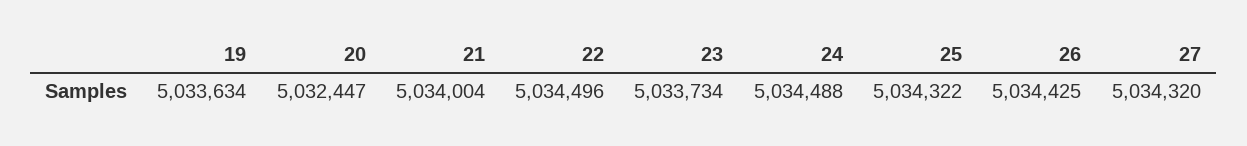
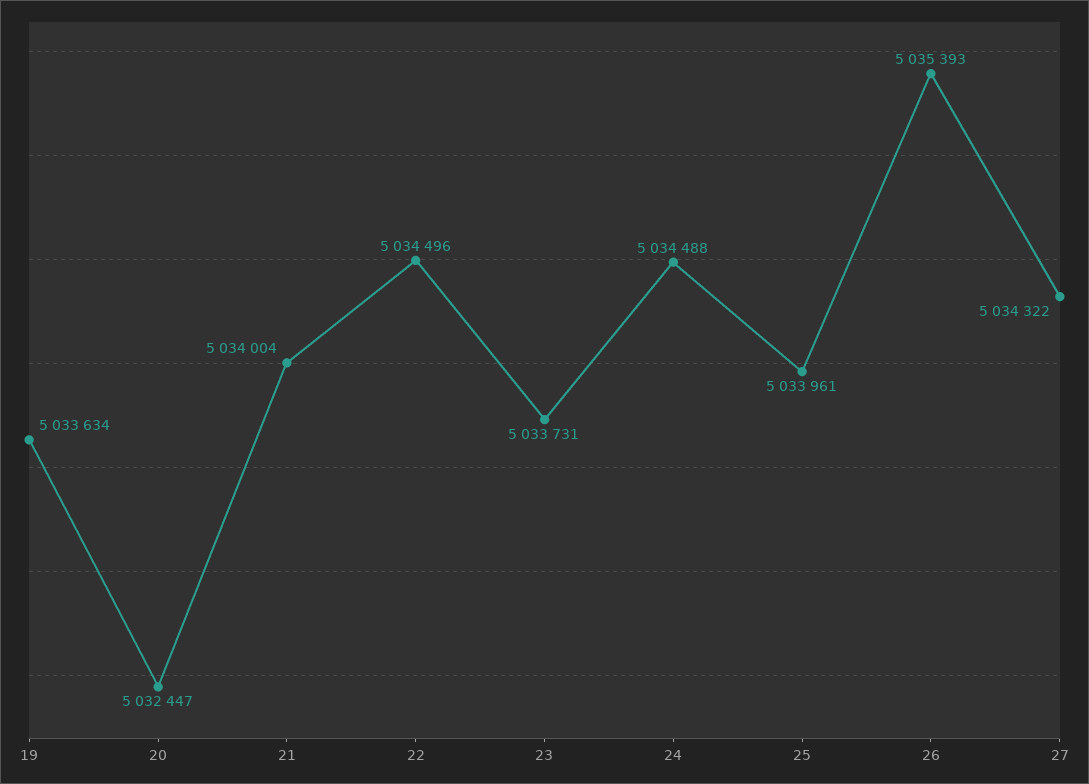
  {
    "19": 5033634,
    "20": 5032447,
    "21": 5034004,
    "22": 5034496,
-   "23": 5033734,
+   "23": 5033731,
    "24": 5034488,
-   "25": 5034322,
+   "25": 5033961,
-   "26": 5034425,
+   "26": 5035393,
-   "27": 5034320
+   "27": 5034322
  }

